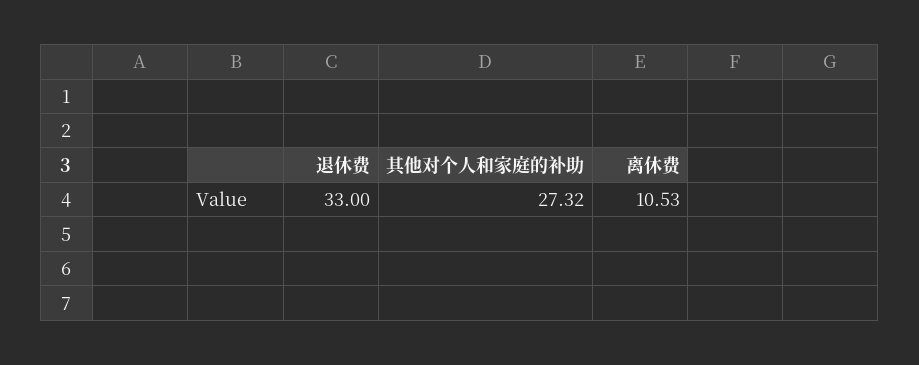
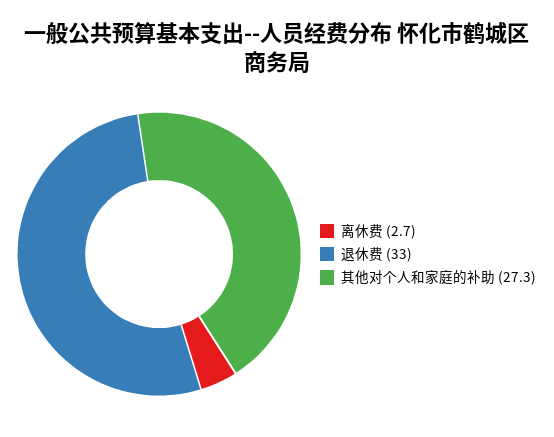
  {
    "退休费": 33,
    "其他对个人和家庭的补助": 27.32,
-   "离休费": 10.53
+   "离休费": 2.7
  }

